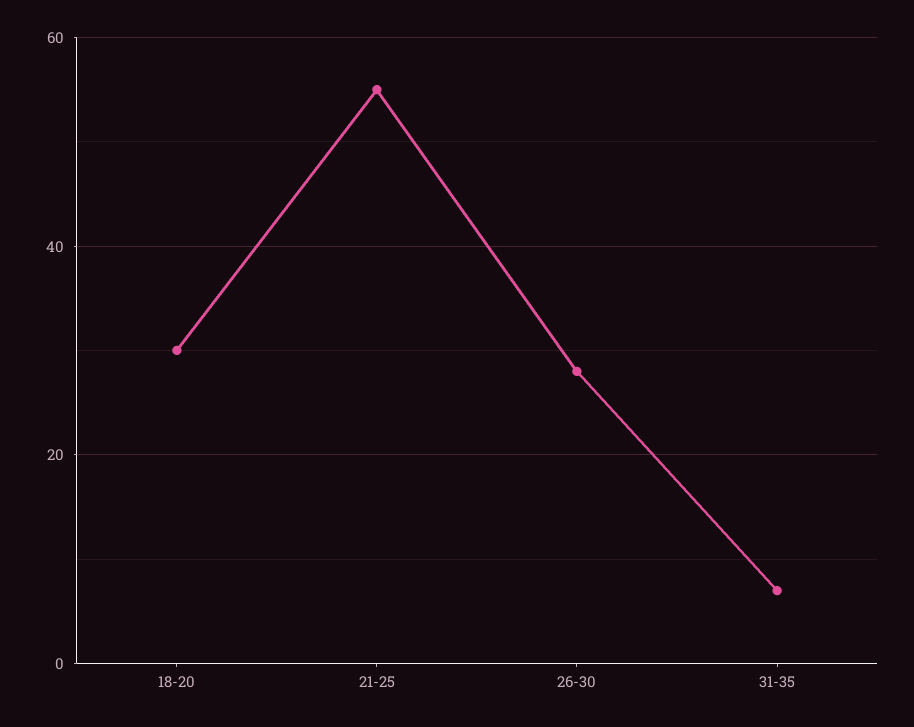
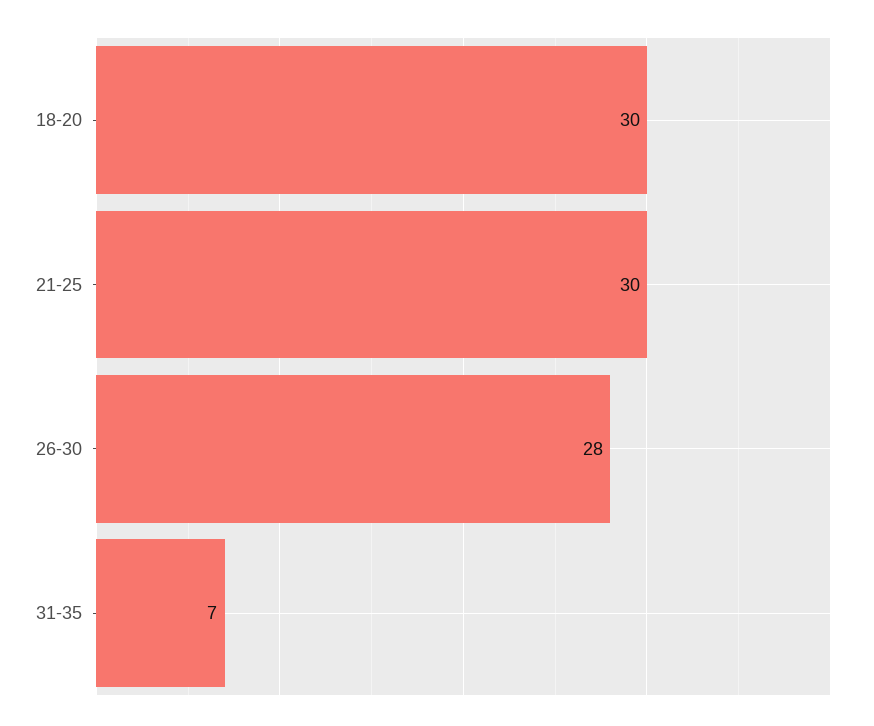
  {
    "18-20": 30,
-   "21-25": 55,
+   "21-25": 30,
    "26-30": 28,
    "31-35": 7
  }

